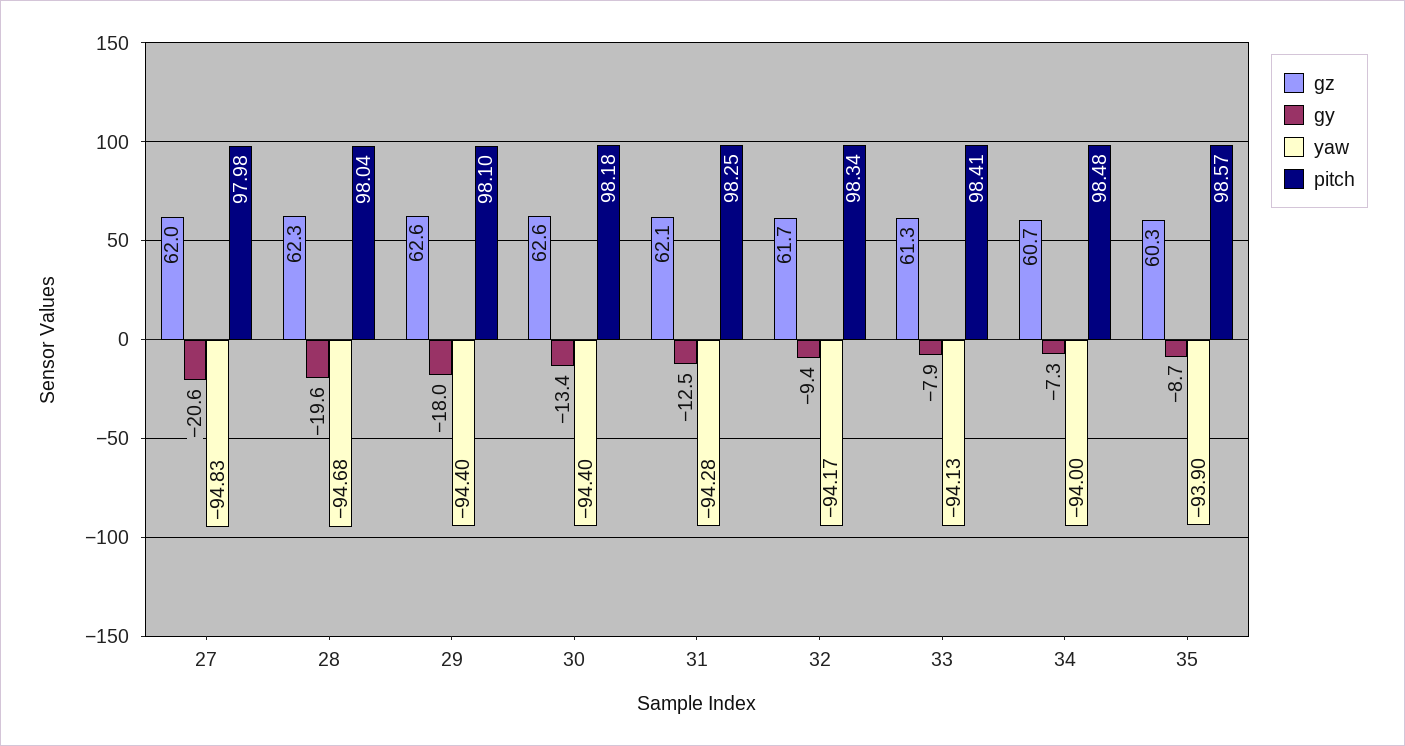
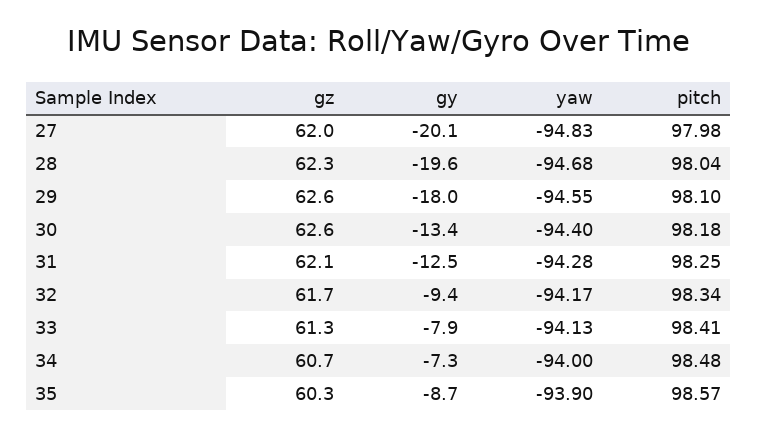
  {
    "gz": {
      "27": 62,
      "28": 62.3,
      "29": 62.6,
      "30": 62.6,
      "31": 62.1,
      "32": 61.7,
      "33": 61.3,
      "34": 60.7,
      "35": 60.3
    },
    "gy": {
-     "27": -20.6,
+     "27": -20.1,
      "28": -19.6,
      "29": -18,
      "30": -13.4,
      "31": -12.5,
      "32": -9.4,
      "33": -7.9,
      "34": -7.3,
      "35": -8.7
    },
    "yaw": {
      "27": -94.83,
      "28": -94.68,
-     "29": -94.4,
+     "29": -94.55,
      "30": -94.4,
      "31": -94.28,
      "32": -94.17,
      "33": -94.13,
      "34": -94,
      "35": -93.9
    },
    "pitch": {
      "27": 97.98,
      "28": 98.04,
      "29": 98.1,
      "30": 98.18,
      "31": 98.25,
      "32": 98.34,
      "33": 98.41,
      "34": 98.48,
      "35": 98.57
    }
  }

